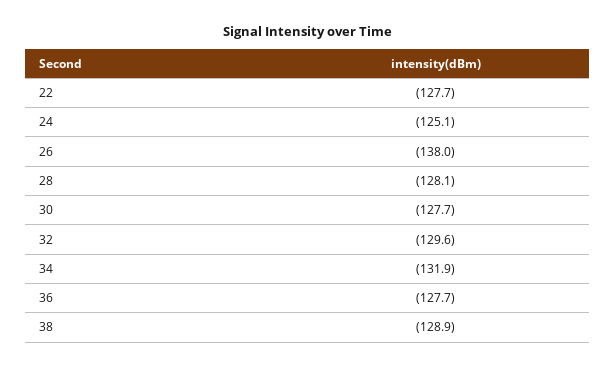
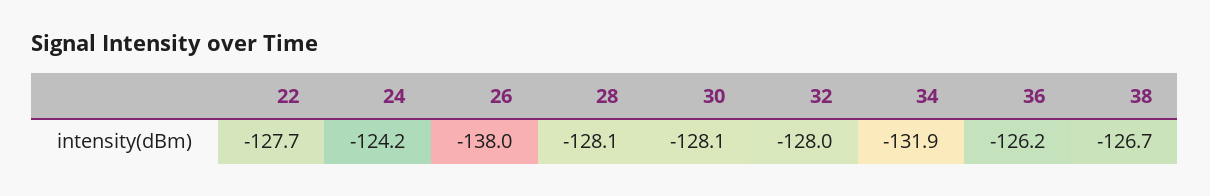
  {
    "22": -127.7,
-   "24": -125.1,
+   "24": -124.2,
    "26": -138,
    "28": -128.1,
-   "30": -127.7,
+   "30": -128.1,
-   "32": -129.6,
+   "32": -128,
    "34": -131.9,
-   "36": -127.7,
+   "36": -126.2,
-   "38": -128.9
+   "38": -126.7
  }

